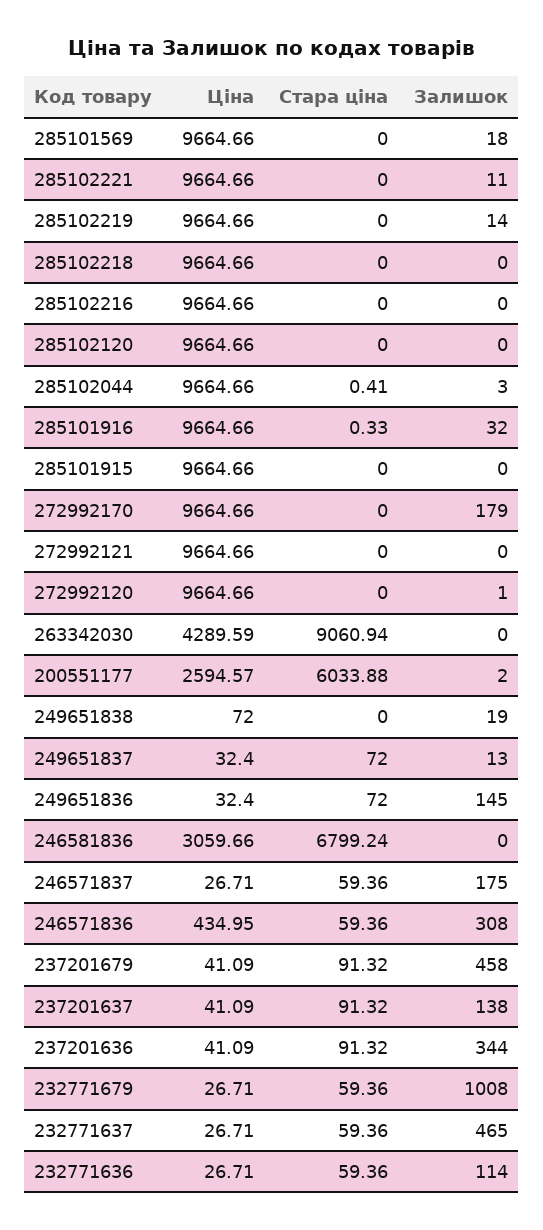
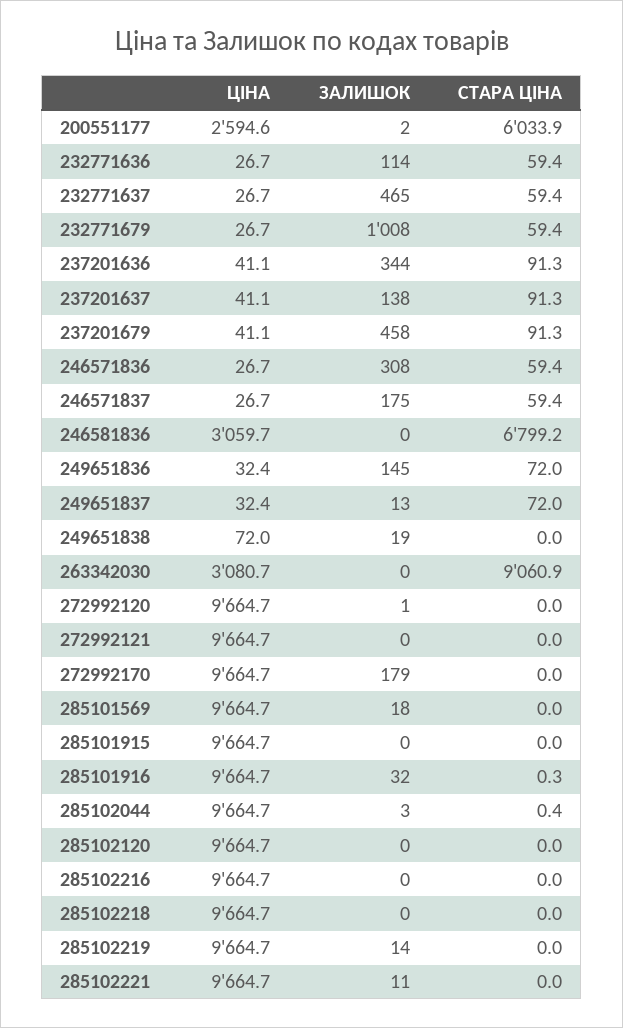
  {
    "Ціна": {
      "285101569": 9664.66,
      "285102221": 9664.66,
      "285102219": 9664.66,
      "285102218": 9664.66,
      "285102216": 9664.66,
      "285102120": 9664.66,
      "285102044": 9664.66,
      "285101916": 9664.66,
      "285101915": 9664.66,
      "272992170": 9664.66,
      "272992121": 9664.66,
      "272992120": 9664.66,
-     "263342030": 4289.59,
+     "263342030": 3080.7,
      "200551177": 2594.57,
      "249651838": 72,
      "249651837": 32.4,
      "249651836": 32.4,
      "246581836": 3059.66,
      "246571837": 26.71,
-     "246571836": 434.95,
+     "246571836": 26.7,
      "237201679": 41.09,
      "237201637": 41.09,
      "237201636": 41.09,
      "232771679": 26.71,
      "232771637": 26.71,
      "232771636": 26.71
    },
    "Стара ціна": {
      "285101569": 0,
      "285102221": 0,
      "285102219": 0,
      "285102218": 0,
      "285102216": 0,
      "285102120": 0,
      "285102044": 0.41,
      "285101916": 0.33,
      "285101915": 0,
      "272992170": 0,
      "272992121": 0,
      "272992120": 0,
      "263342030": 9060.94,
      "200551177": 6033.88,
      "249651838": 0,
      "249651837": 72,
      "249651836": 72,
      "246581836": 6799.24,
      "246571837": 59.36,
      "246571836": 59.36,
      "237201679": 91.32,
      "237201637": 91.32,
      "237201636": 91.32,
      "232771679": 59.36,
      "232771637": 59.36,
      "232771636": 59.36
    },
    "Залишок": {
      "285101569": 18,
      "285102221": 11,
      "285102219": 14,
      "285102218": 0,
      "285102216": 0,
      "285102120": 0,
      "285102044": 3,
      "285101916": 32,
      "285101915": 0,
      "272992170": 179,
      "272992121": 0,
      "272992120": 1,
      "263342030": 0,
      "200551177": 2,
      "249651838": 19,
      "249651837": 13,
      "249651836": 145,
      "246581836": 0,
      "246571837": 175,
      "246571836": 308,
      "237201679": 458,
      "237201637": 138,
      "237201636": 344,
      "232771679": 1008,
      "232771637": 465,
      "232771636": 114
    }
  }

